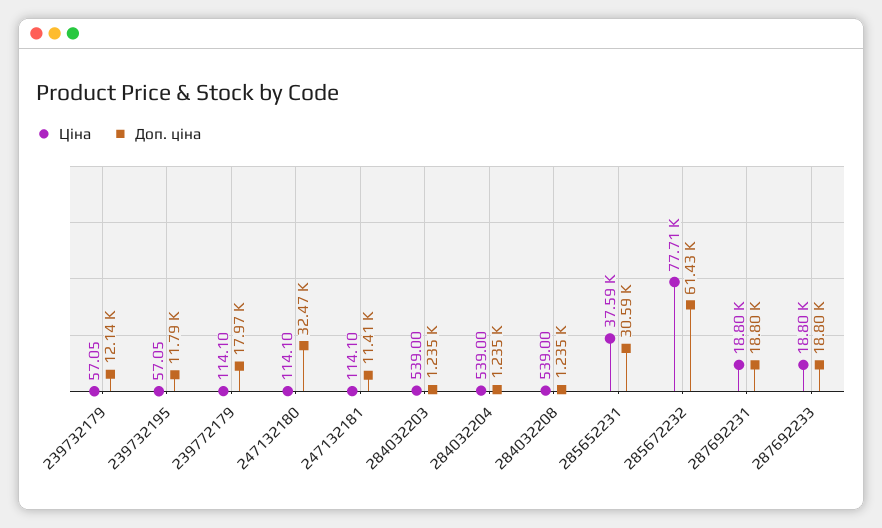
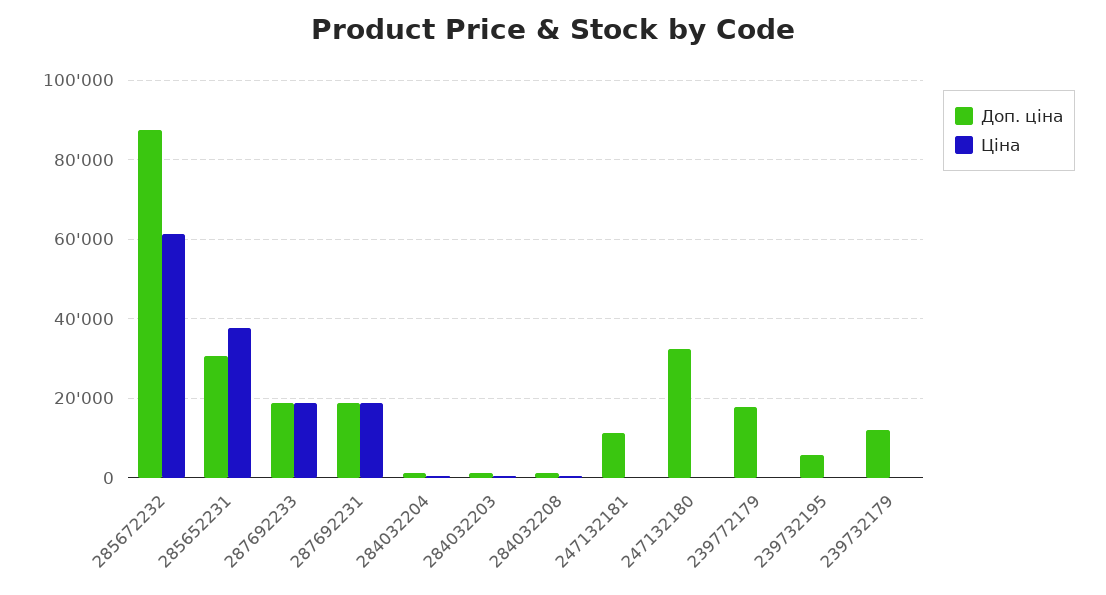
  {
    "Ціна": {
      "239732179": 57.05,
      "239732195": 57.05,
      "239772179": 114.1,
      "247132180": 114.1,
      "247132181": 114.1,
      "284032203": 539,
      "284032204": 539,
      "284032208": 539,
      "285652231": 37590,
-     "285672232": 77710,
+     "285672232": 62000,
      "287692231": 18800,
      "287692233": 18800
    },
    "Доп. ціна": {
      "239732179": 12140,
-     "239732195": 11790,
+     "239732195": 6000,
      "239772179": 17970,
      "247132180": 32470,
      "247132181": 11410,
      "284032203": 1235,
      "284032204": 1235,
      "284032208": 1235,
      "285652231": 30590,
-     "285672232": 61430,
+     "285672232": 88000,
      "287692231": 18800,
      "287692233": 18800
    }
  }

